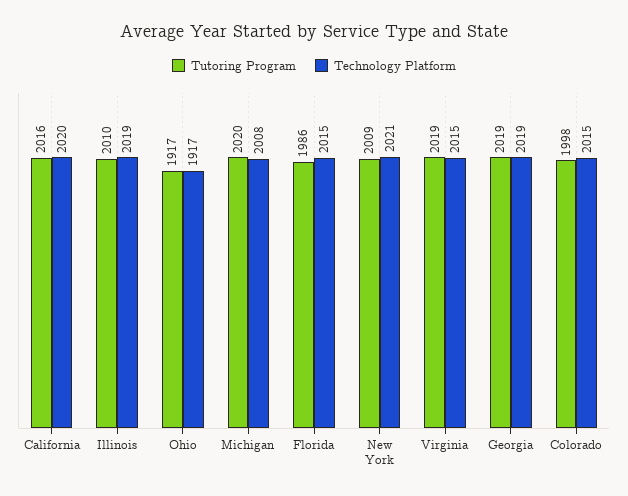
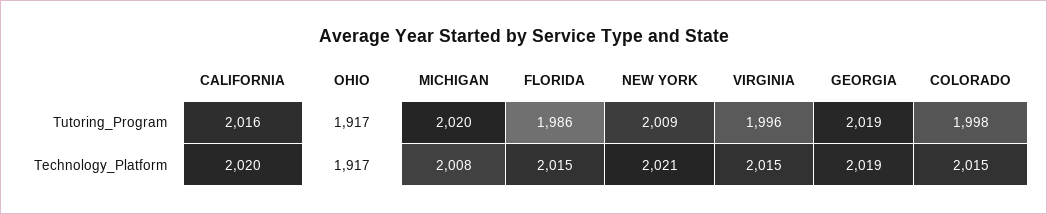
  {
    "Tutoring Program": {
      "California": 2016,
-     "Illinois": 2010,
      "Ohio": 1917,
      "Michigan": 2020,
      "Florida": 1986,
      "New York": 2009,
-     "Virginia": 2019,
+     "Virginia": 1996,
      "Georgia": 2019,
      "Colorado": 1998
    },
    "Technology Platform": {
      "California": 2020,
-     "Illinois": 2019,
      "Ohio": 1917,
      "Michigan": 2008,
      "Florida": 2015,
      "New York": 2021,
      "Virginia": 2015,
      "Georgia": 2019,
      "Colorado": 2015
    }
  }

